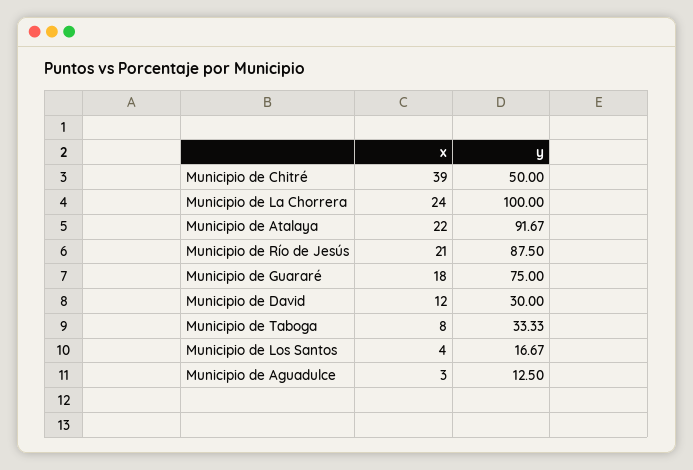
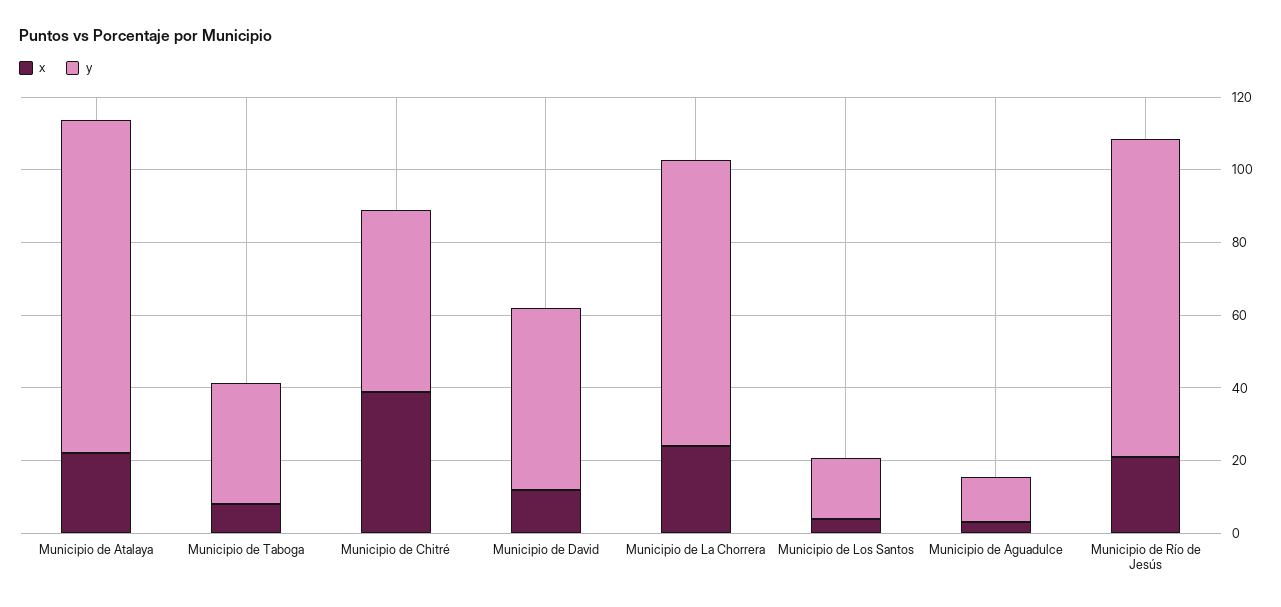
  {
    "x": {
      "Municipio de Chitré": 39,
      "Municipio de La Chorrera": 24,
      "Municipio de Atalaya": 22,
      "Municipio de Río de Jesús": 21,
-     "Municipio de Guararé": 18,
      "Municipio de David": 12,
      "Municipio de Taboga": 8,
      "Municipio de Los Santos": 4,
      "Municipio de Aguadulce": 3
    },
    "y": {
      "Municipio de Chitré": 50,
-     "Municipio de La Chorrera": 100,
+     "Municipio de La Chorrera": 80,
      "Municipio de Atalaya": 91.67,
      "Municipio de Río de Jesús": 87.5,
-     "Municipio de Guararé": 75,
-     "Municipio de David": 30,
+     "Municipio de David": 50,
      "Municipio de Taboga": 33.33,
      "Municipio de Los Santos": 16.67,
      "Municipio de Aguadulce": 12.5
    }
  }

